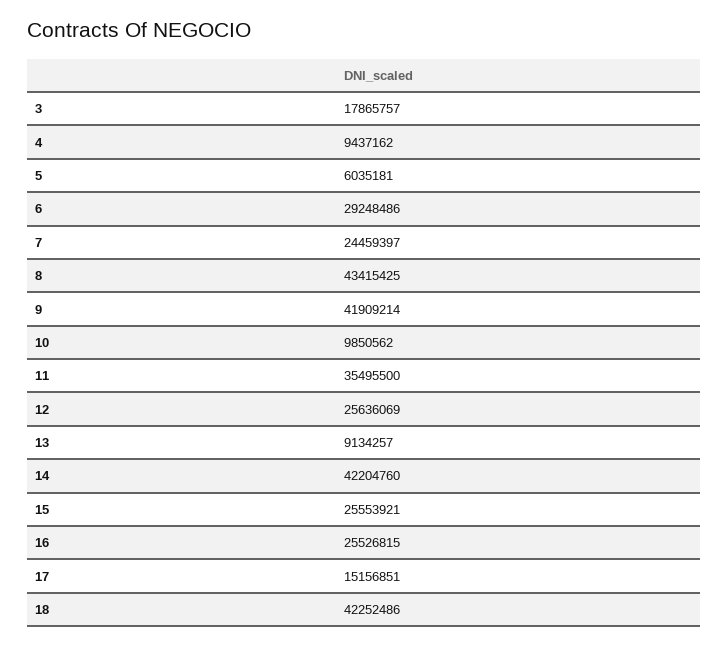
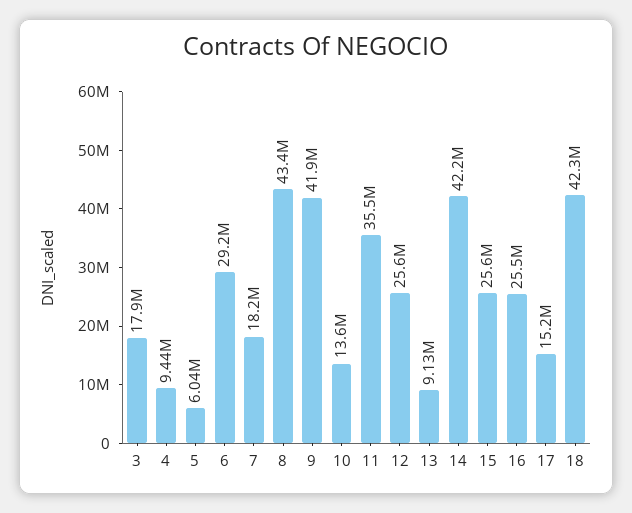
  {
    "3": 17865757,
    "4": 9437162,
    "5": 6035181,
    "6": 29248486,
-   "7": 24459397,
+   "7": 18200000,
    "8": 43415425,
    "9": 41909214,
-   "10": 9850562,
+   "10": 13600000,
    "11": 35495500,
    "12": 25636069,
    "13": 9134257,
    "14": 42204760,
    "15": 25553921,
    "16": 25526815,
    "17": 15156851,
    "18": 42252486
  }

